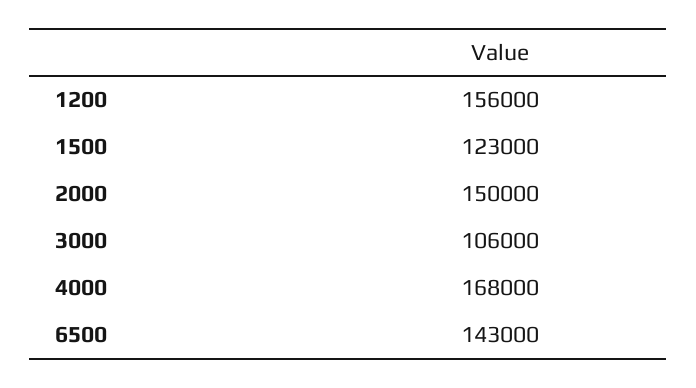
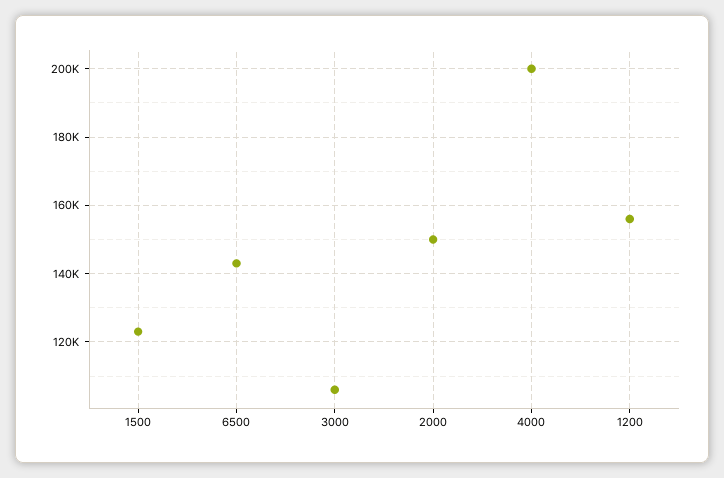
  {
    "1200": 156000,
    "1500": 123000,
    "2000": 150000,
    "3000": 106000,
-   "4000": 168000,
+   "4000": 200000,
    "6500": 143000
  }

